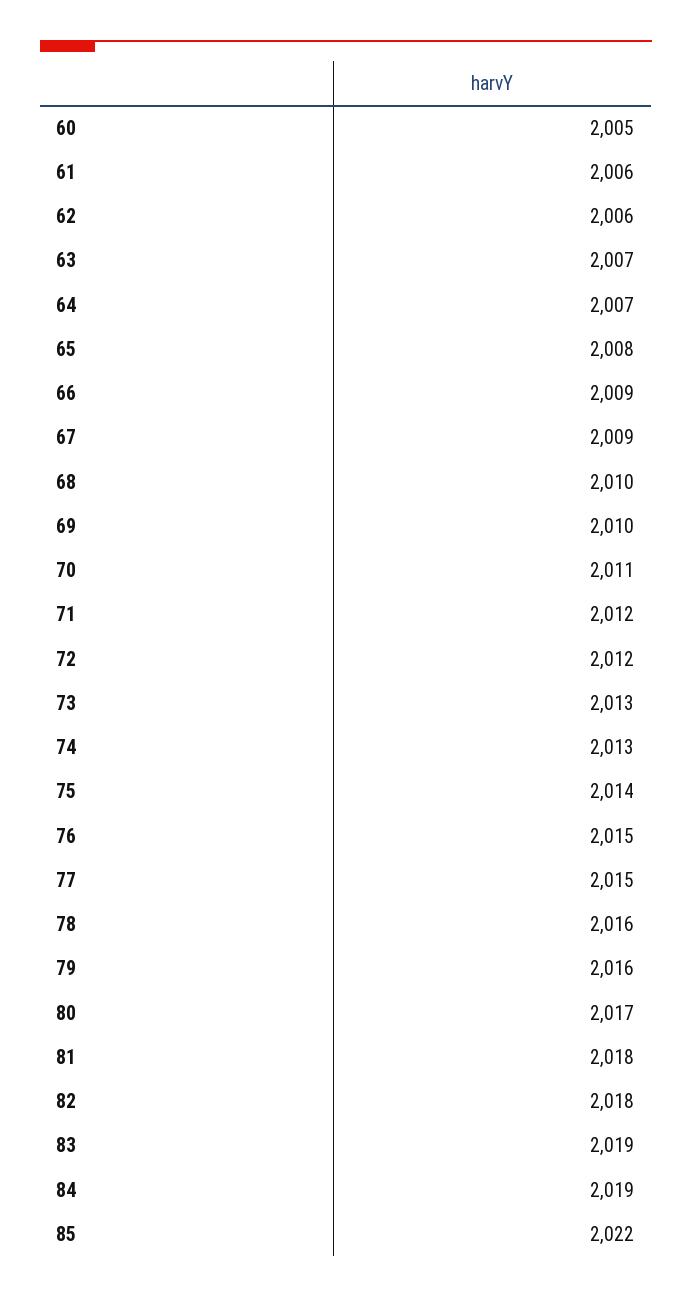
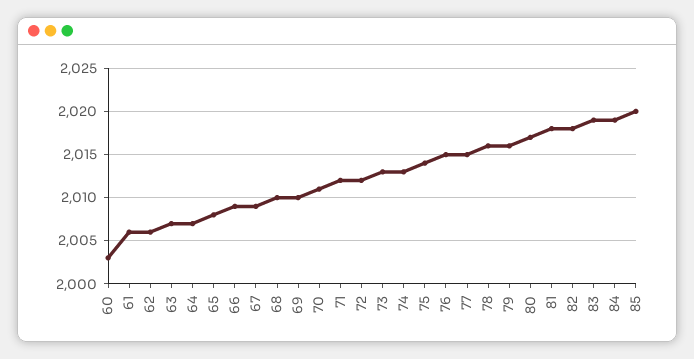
  {
-   "60": 2005,
+   "60": 2003,
    "61": 2006,
    "62": 2006,
    "63": 2007,
    "64": 2007,
    "65": 2008,
    "66": 2009,
    "67": 2009,
    "68": 2010,
    "69": 2010,
    "70": 2011,
    "71": 2012,
    "72": 2012,
    "73": 2013,
    "74": 2013,
    "75": 2014,
    "76": 2015,
    "77": 2015,
    "78": 2016,
    "79": 2016,
    "80": 2017,
    "81": 2018,
    "82": 2018,
    "83": 2019,
    "84": 2019,
-   "85": 2022
+   "85": 2020
  }

